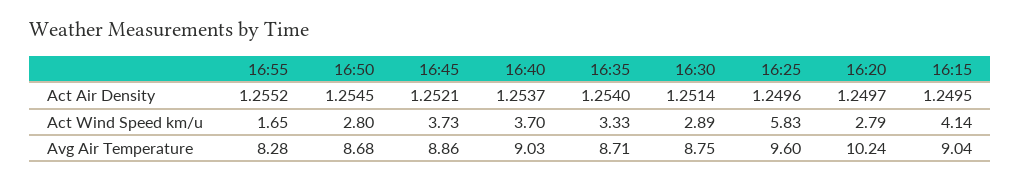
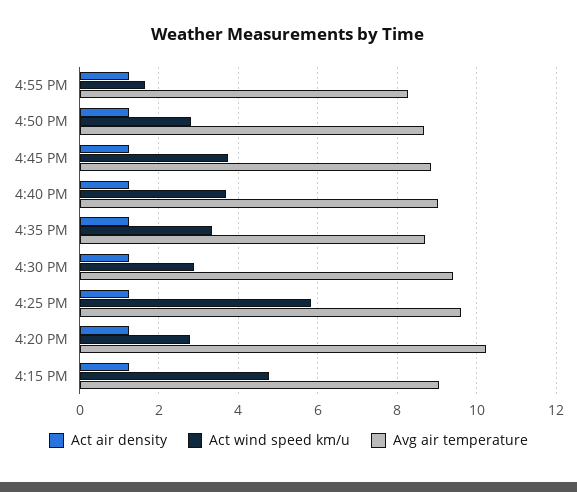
  {
    "Act Air Density": {
      "16:55": 1.2552,
      "16:50": 1.2545,
      "16:45": 1.2521,
      "16:40": 1.2537,
      "16:35": 1.254,
      "16:30": 1.2514,
      "16:25": 1.2496,
      "16:20": 1.2497,
      "16:15": 1.2495
    },
    "Act Wind Speed km/u": {
      "16:55": 1.65,
      "16:50": 2.8,
      "16:45": 3.73,
      "16:40": 3.7,
      "16:35": 3.33,
      "16:30": 2.89,
      "16:25": 5.83,
      "16:20": 2.79,
-     "16:15": 4.14
+     "16:15": 4.8
    },
    "Avg Air Temperature": {
      "16:55": 8.28,
      "16:50": 8.68,
      "16:45": 8.86,
      "16:40": 9.03,
      "16:35": 8.71,
-     "16:30": 8.75,
+     "16:30": 9.4,
      "16:25": 9.6,
      "16:20": 10.24,
      "16:15": 9.04
    }
  }

